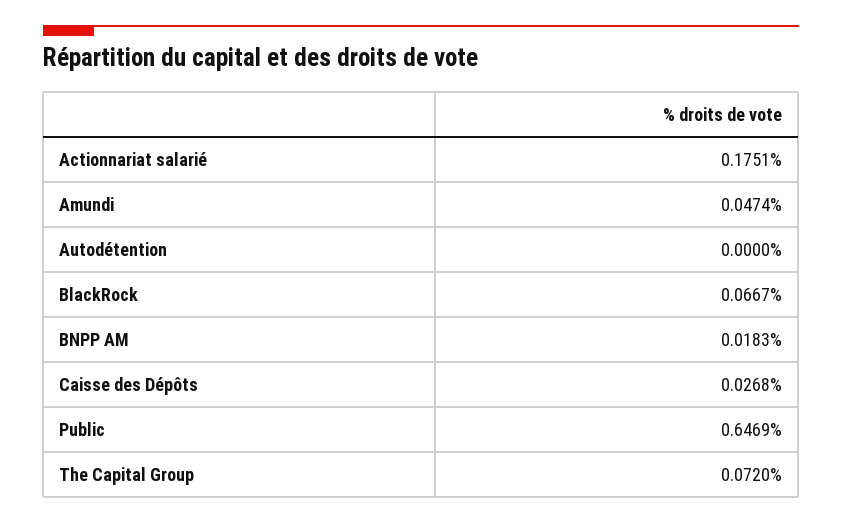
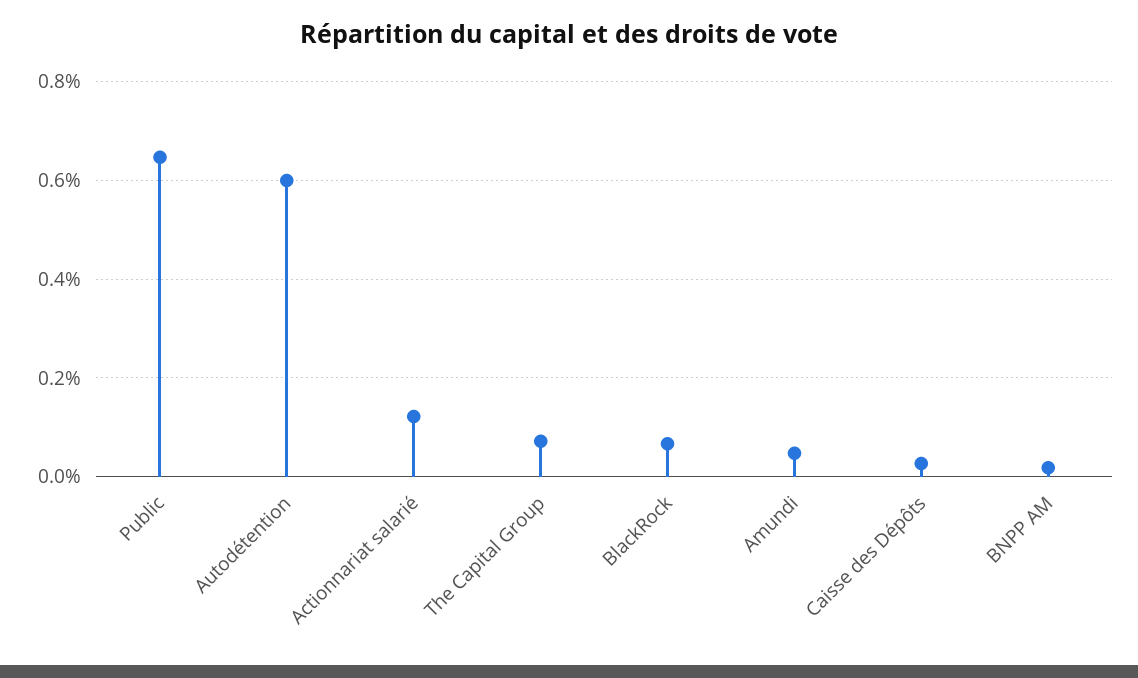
  {
-   "Actionnariat salarié": 0.1751,
+   "Actionnariat salarié": 0.12,
    "Amundi": 0.0474,
-   "Autodétention": 0,
+   "Autodétention": 0.6,
    "BlackRock": 0.0667,
    "BNPP AM": 0.0183,
    "Caisse des Dépôts": 0.0268,
    "Public": 0.6469,
    "The Capital Group": 0.072
  }

